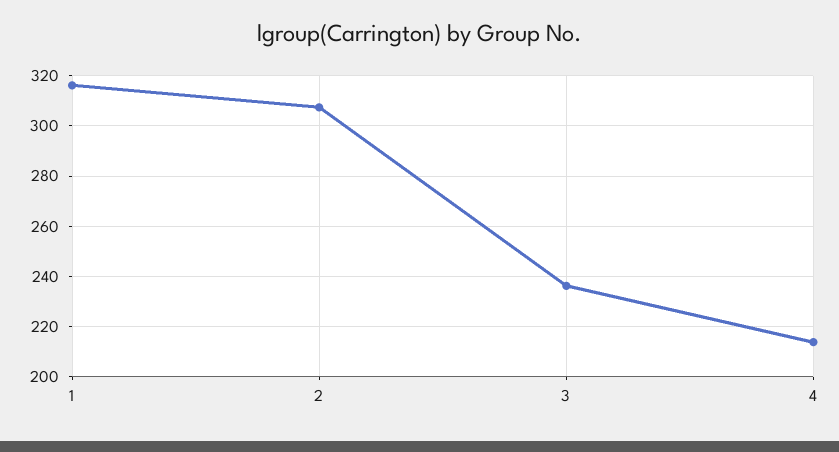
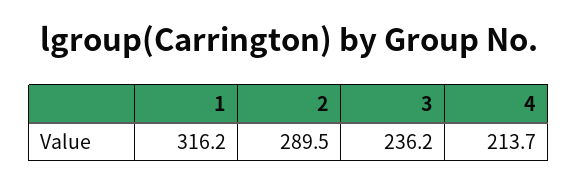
  {
    "1": 316.2,
-   "2": 307.5,
+   "2": 289.5,
    "3": 236.2,
    "4": 213.7
  }

